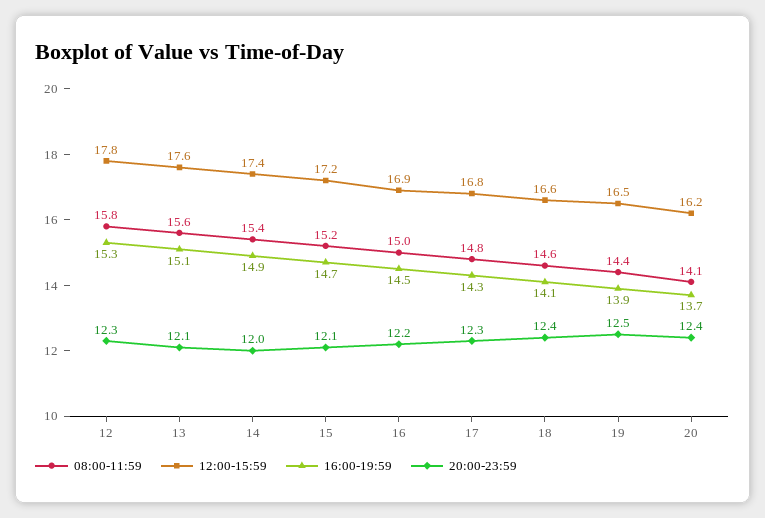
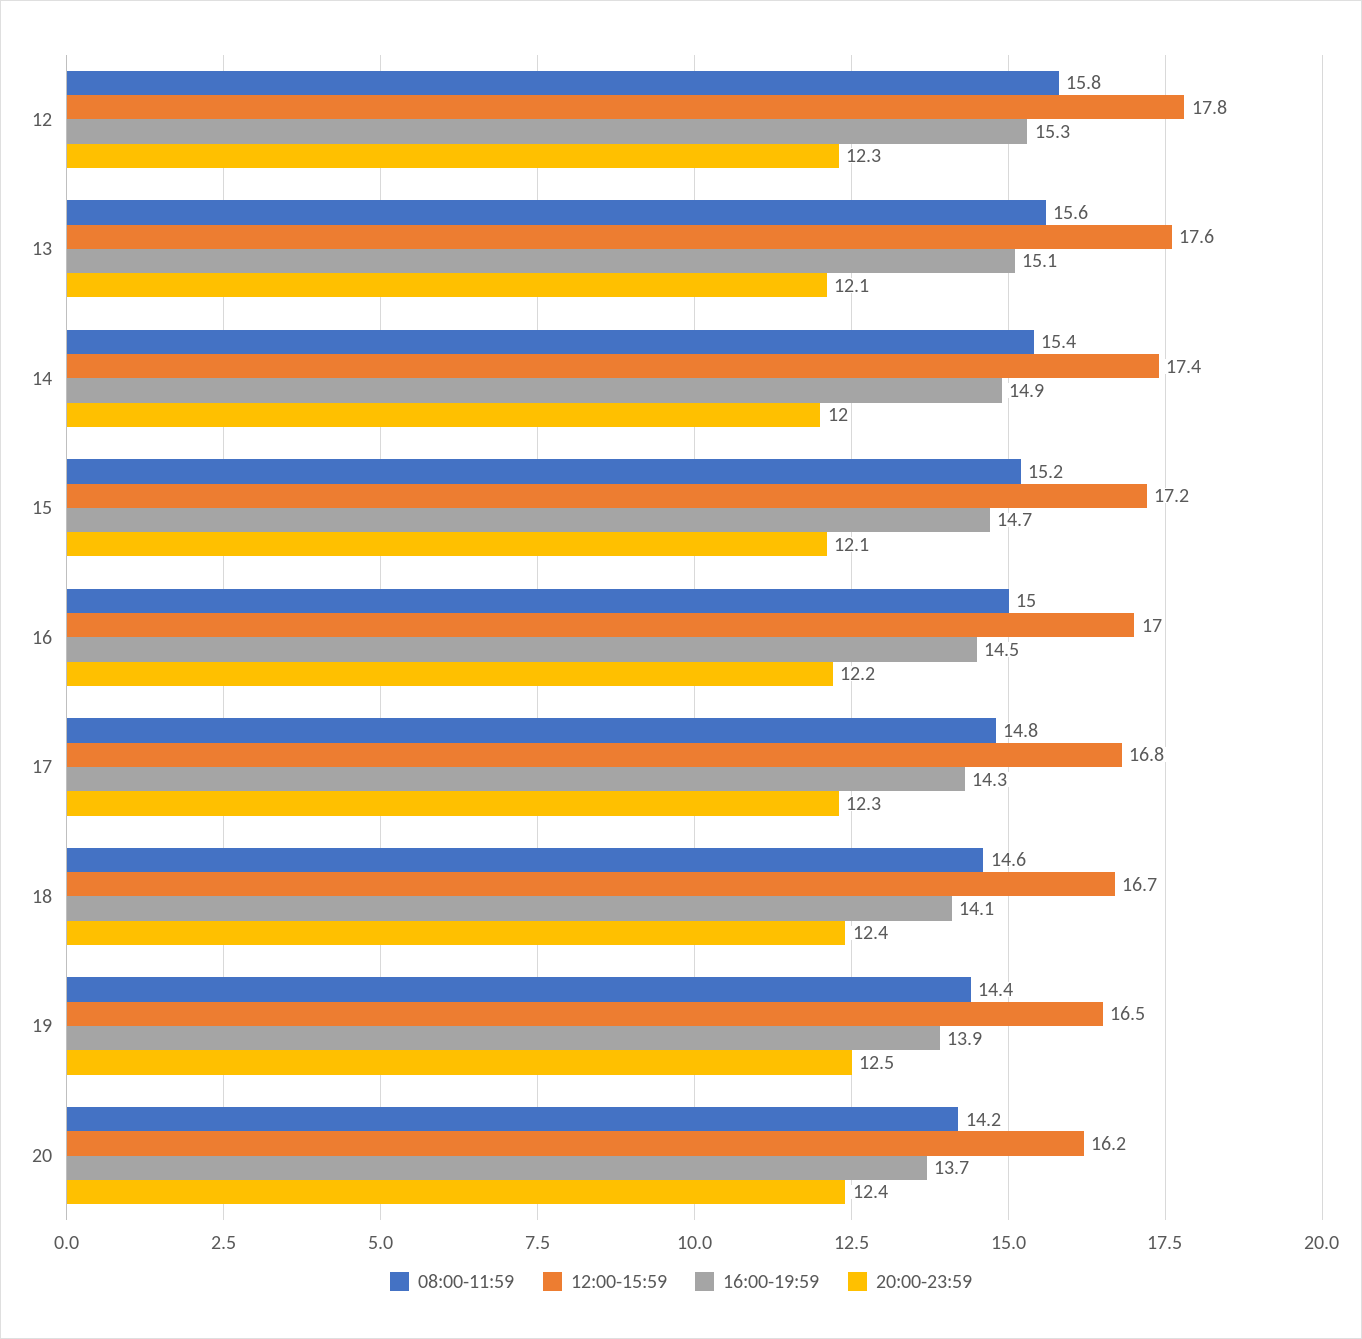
  {
    "08:00-11:59": {
      "12": 15.8,
      "13": 15.6,
      "14": 15.4,
      "15": 15.2,
      "16": 15,
      "17": 14.8,
      "18": 14.6,
      "19": 14.4,
-     "20": 14.1
+     "20": 14.2
    },
    "12:00-15:59": {
      "12": 17.8,
      "13": 17.6,
      "14": 17.4,
      "15": 17.2,
-     "16": 16.9,
+     "16": 17,
      "17": 16.8,
-     "18": 16.6,
+     "18": 16.7,
      "19": 16.5,
      "20": 16.2
    },
    "16:00-19:59": {
      "12": 15.3,
      "13": 15.1,
      "14": 14.9,
      "15": 14.7,
      "16": 14.5,
      "17": 14.3,
      "18": 14.1,
      "19": 13.9,
      "20": 13.7
    },
    "20:00-23:59": {
      "12": 12.3,
      "13": 12.1,
      "14": 12,
      "15": 12.1,
      "16": 12.2,
      "17": 12.3,
      "18": 12.4,
      "19": 12.5,
      "20": 12.4
    }
  }

